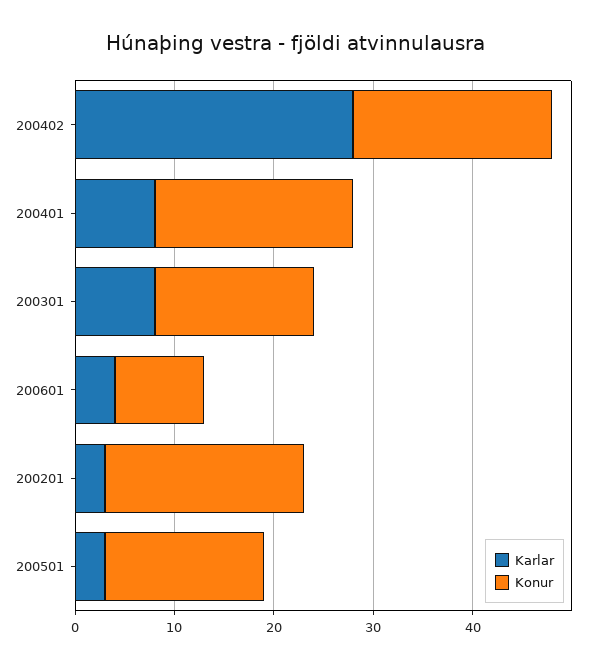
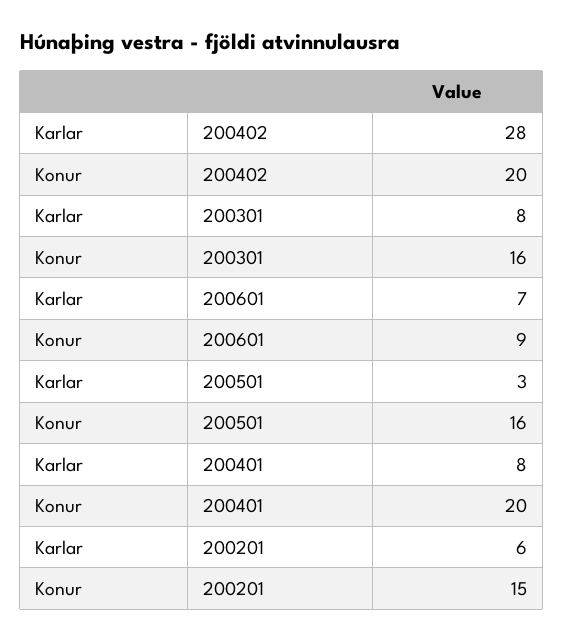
  {
    "Karlar": {
      "200402": 28,
      "200401": 8,
      "200301": 8,
-     "200601": 4,
+     "200601": 7,
-     "200201": 3,
+     "200201": 6,
      "200501": 3
    },
    "Konur": {
      "200402": 20,
      "200401": 20,
      "200301": 16,
      "200601": 9,
-     "200201": 20,
+     "200201": 15,
      "200501": 16
    }
  }

